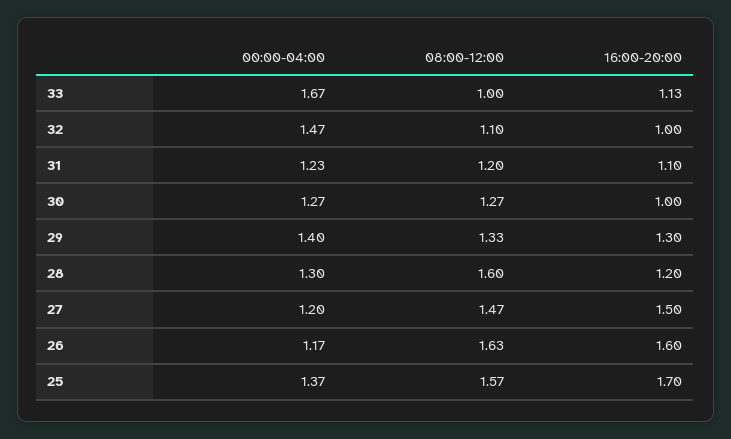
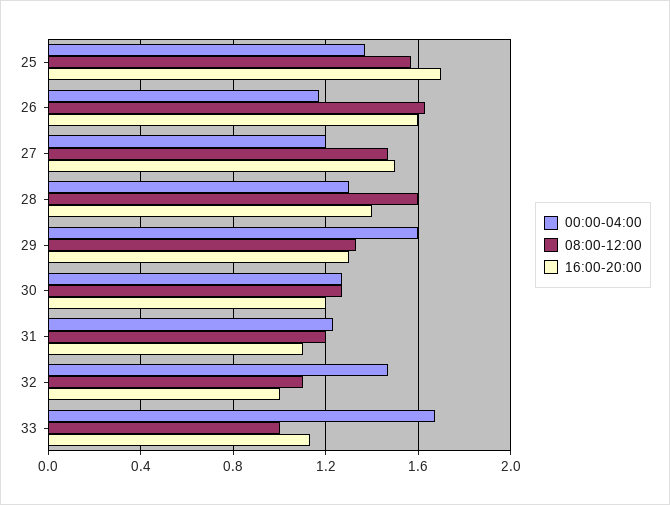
  {
    "00:00-04:00": {
      "33": 1.67,
      "32": 1.47,
      "31": 1.23,
      "30": 1.27,
-     "29": 1.4,
+     "29": 1.6,
      "28": 1.3,
      "27": 1.2,
      "26": 1.17,
      "25": 1.37
    },
    "08:00-12:00": {
      "33": 1,
      "32": 1.1,
      "31": 1.2,
      "30": 1.27,
      "29": 1.33,
      "28": 1.6,
      "27": 1.47,
      "26": 1.63,
      "25": 1.57
    },
    "16:00-20:00": {
      "33": 1.13,
      "32": 1,
      "31": 1.1,
-     "30": 1,
+     "30": 1.2,
      "29": 1.3,
-     "28": 1.2,
+     "28": 1.4,
      "27": 1.5,
      "26": 1.6,
      "25": 1.7
    }
  }

